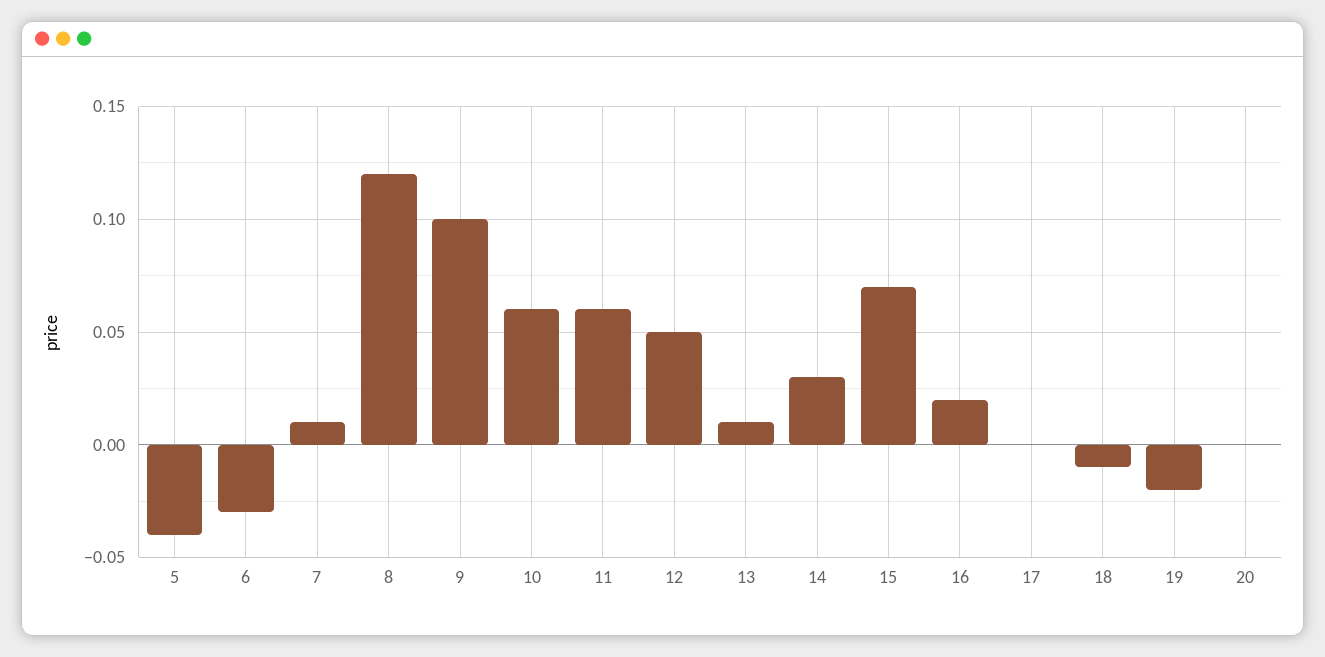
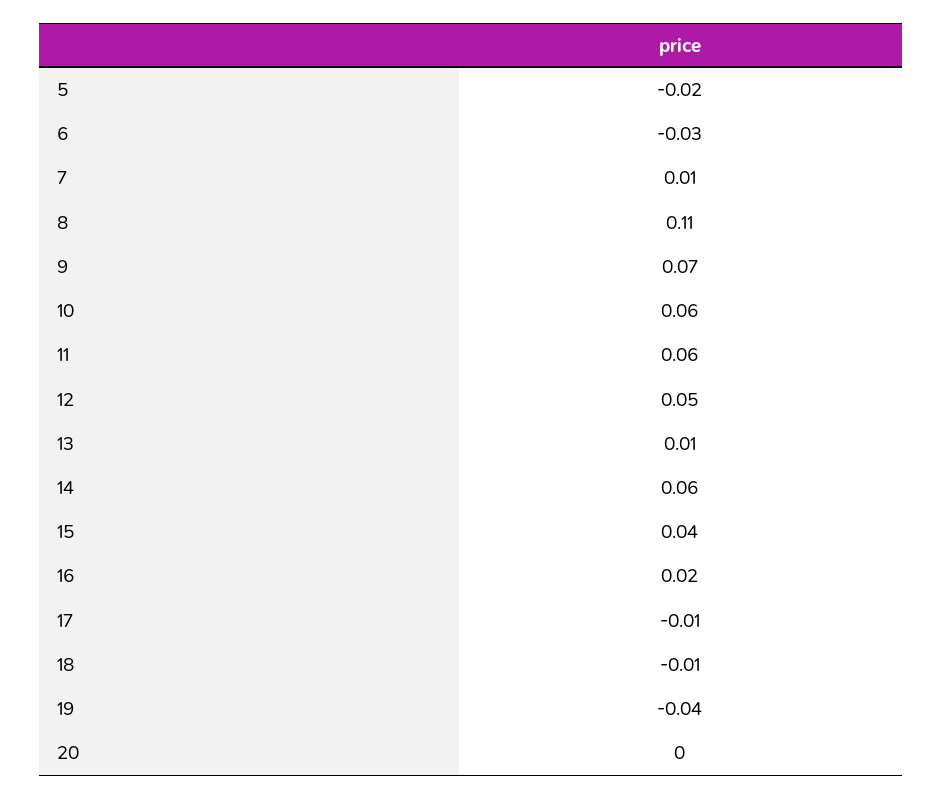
  {
-   "5": -0.04,
+   "5": -0.02,
    "6": -0.03,
    "7": 0.01,
-   "8": 0.12,
+   "8": 0.11,
-   "9": 0.1,
+   "9": 0.07,
    "10": 0.06,
    "11": 0.06,
    "12": 0.05,
    "13": 0.01,
-   "14": 0.03,
+   "14": 0.06,
-   "15": 0.07,
+   "15": 0.04,
    "16": 0.02,
-   "17": 0,
+   "17": -0.01,
    "18": -0.01,
-   "19": -0.02,
+   "19": -0.04,
    "20": 0
  }

